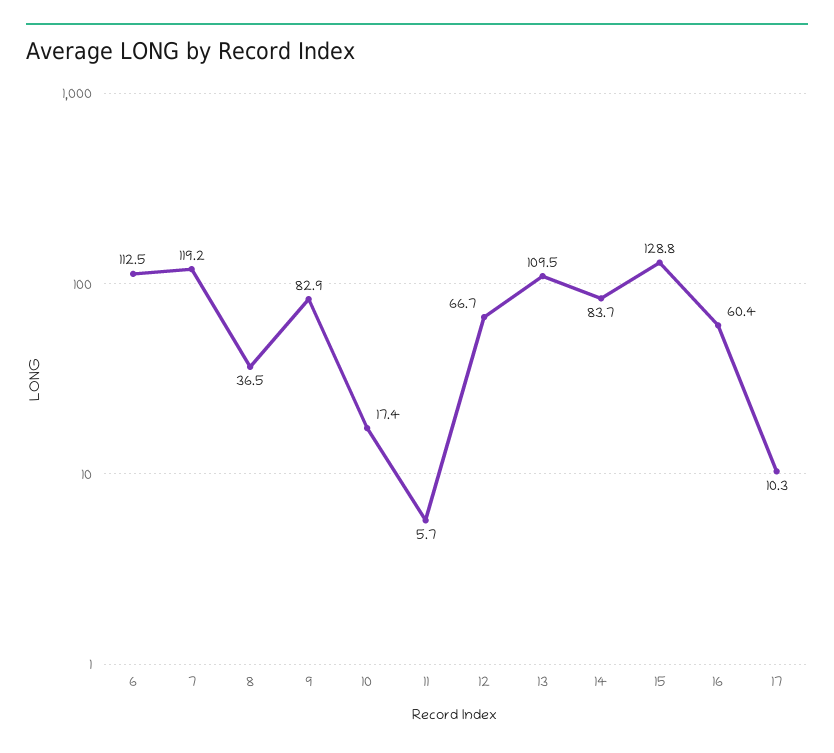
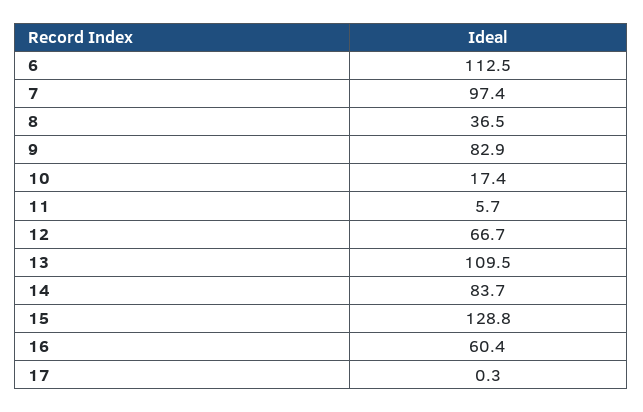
  {
    "6": 112.5,
-   "7": 119.2,
+   "7": 97.4,
    "8": 36.5,
    "9": 82.9,
    "10": 17.4,
    "11": 5.7,
    "12": 66.7,
    "13": 109.5,
    "14": 83.7,
    "15": 128.8,
    "16": 60.4,
-   "17": 10.3
+   "17": 0.3
  }

